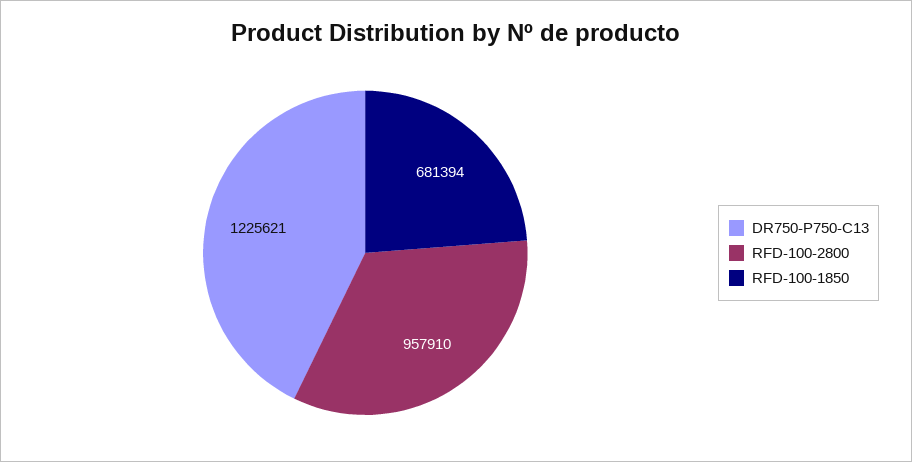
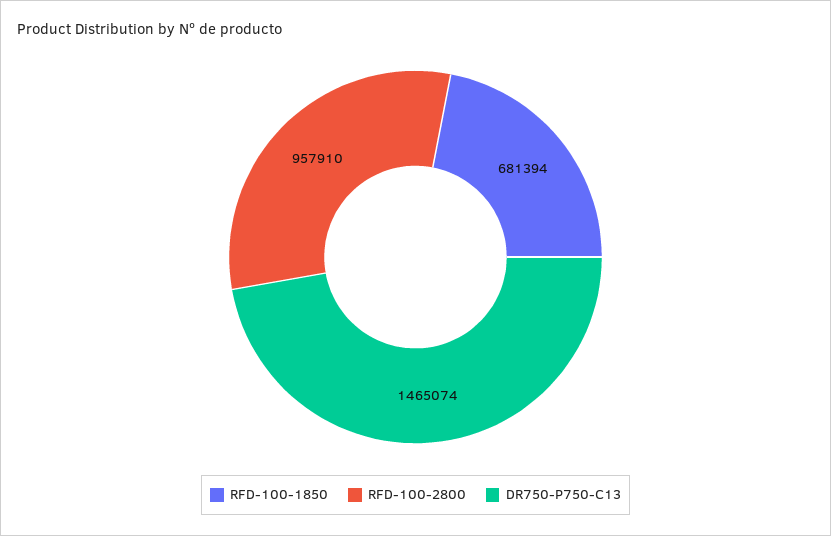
  {
-   "DR750-P750-C13": 1225621,
+   "DR750-P750-C13": 1465074,
    "RFD-100-2800": 957910,
    "RFD-100-1850": 681394
  }

